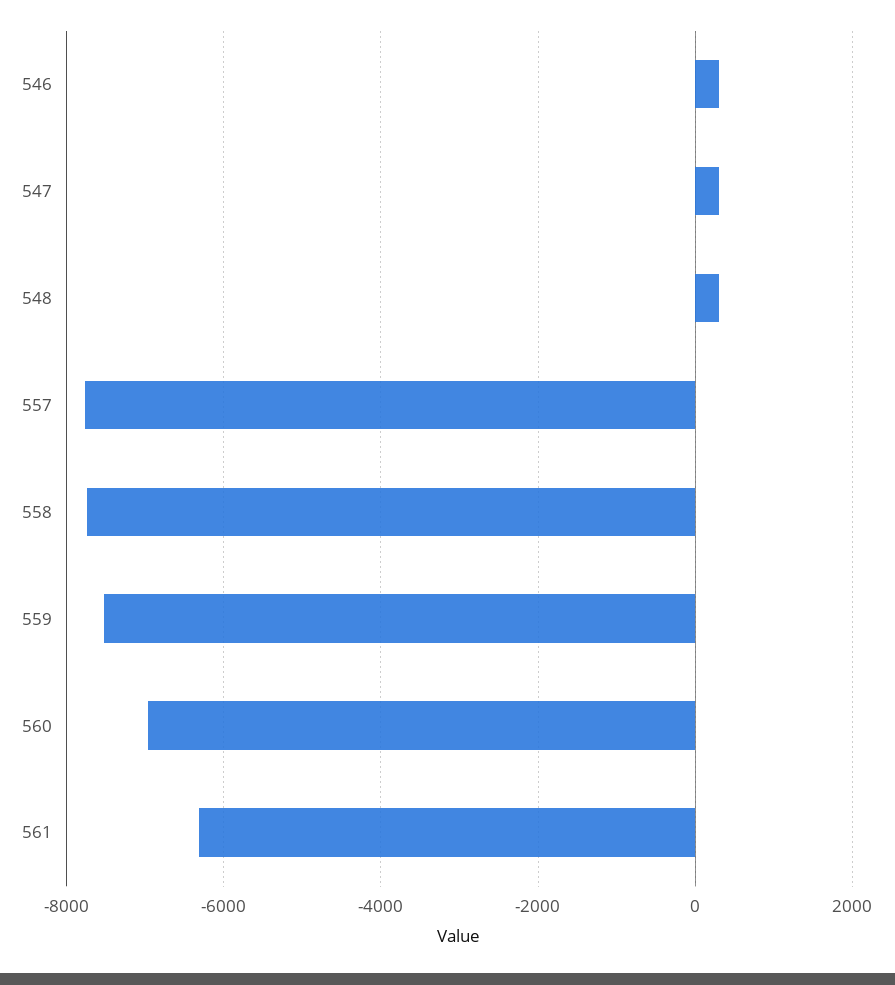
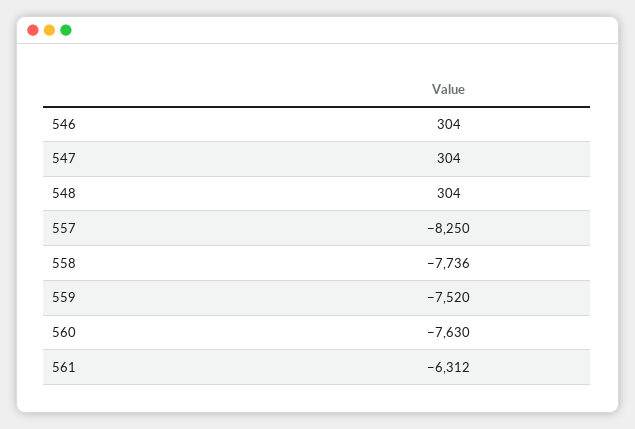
  {
    "546": 304,
    "547": 304,
    "548": 304,
-   "557": -7800,
+   "557": -8250,
    "558": -7736,
    "559": -7520,
-   "560": -7000,
+   "560": -7630,
    "561": -6312
  }

